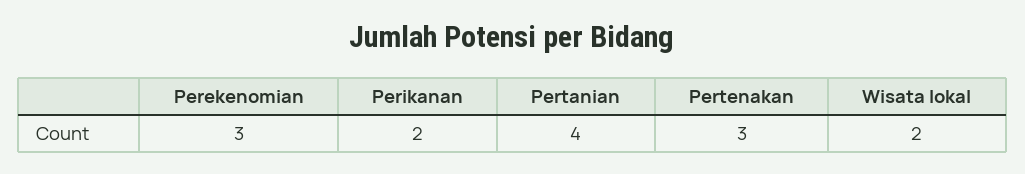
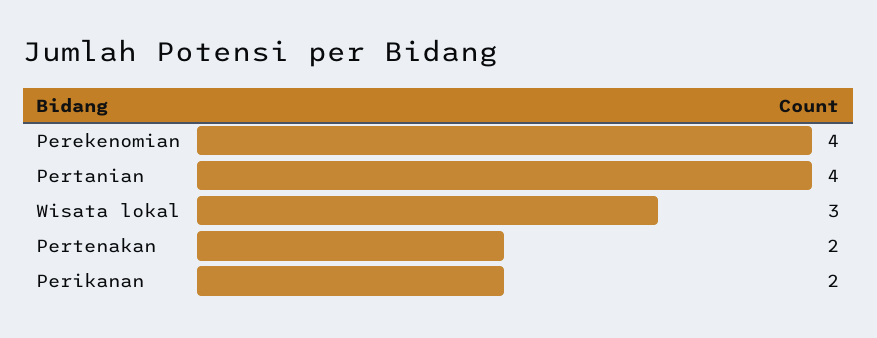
  {
-   "Perekenomian": 3,
+   "Perekenomian": 4,
    "Perikanan": 2,
    "Pertanian": 4,
-   "Pertenakan": 3,
+   "Pertenakan": 2,
-   "Wisata lokal": 2
+   "Wisata lokal": 3
  }

